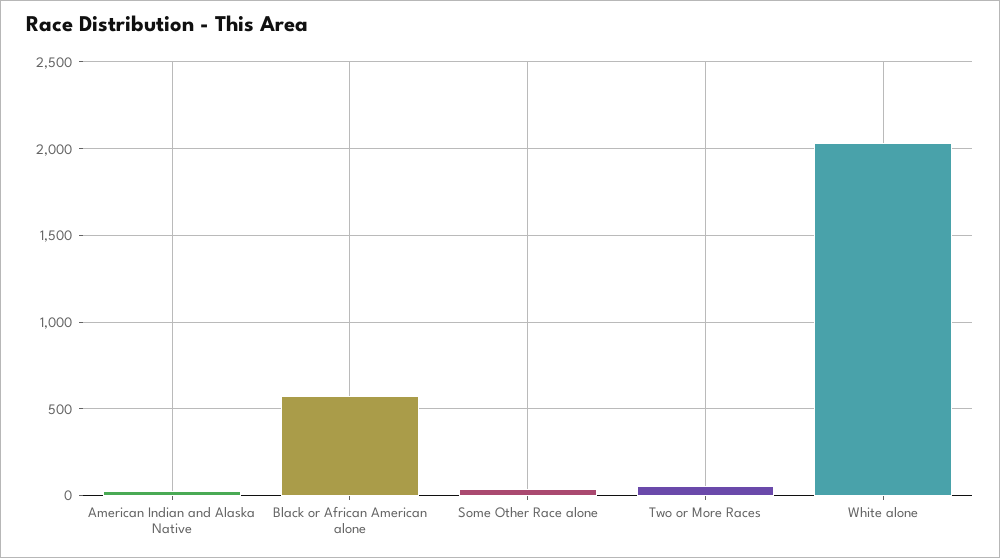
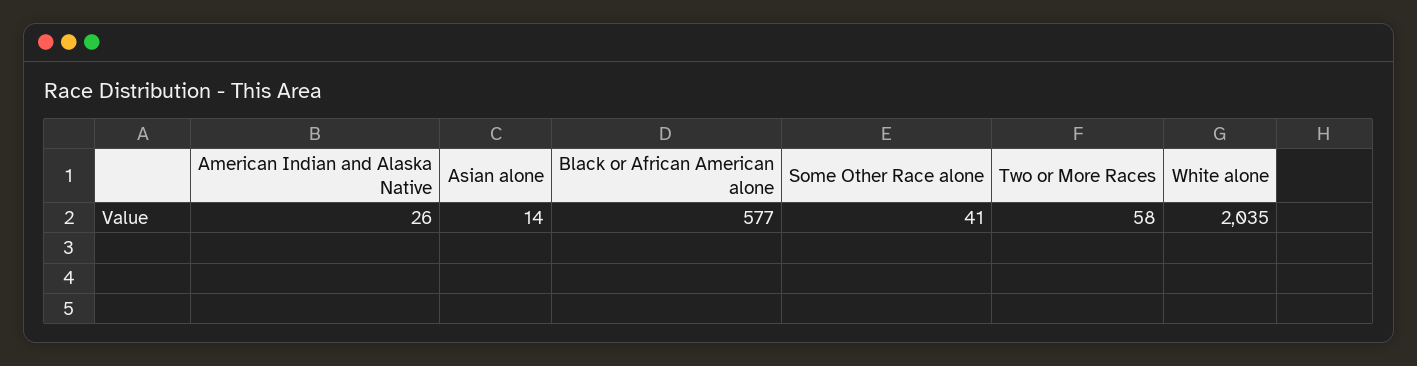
  {
    "American Indian and Alaska Native": 26,
    "Black or African American alone": 577,
    "Some Other Race alone": 41,
    "Two or More Races": 58,
-   "White alone": 2035
+   "White alone": 2035,
+   "Asian alone": 14
  }

